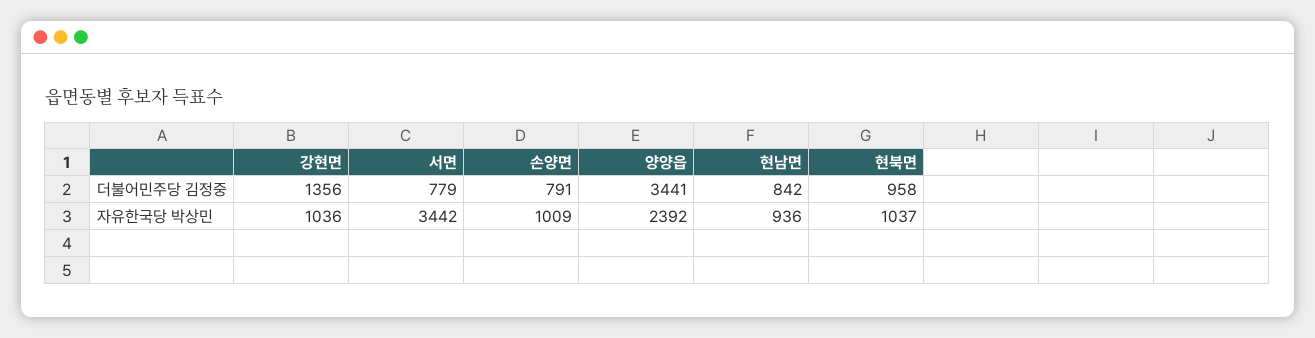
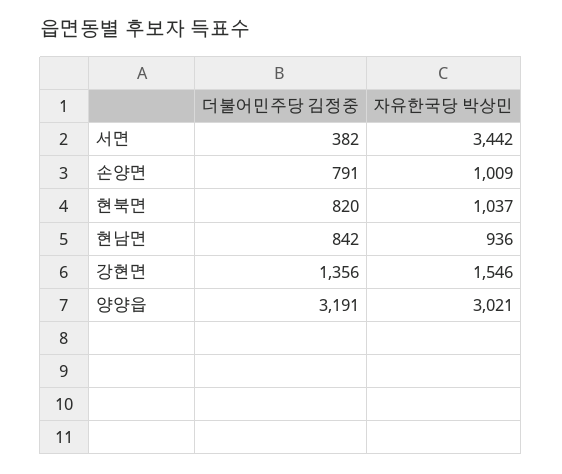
  {
    "강현면": {
      "더불어민주당 김정중": 1356,
-     "자유한국당 박상민": 1036
+     "자유한국당 박상민": 1546
    },
    "서면": {
-     "더불어민주당 김정중": 779,
+     "더불어민주당 김정중": 382,
      "자유한국당 박상민": 3442
    },
    "손양면": {
      "더불어민주당 김정중": 791,
      "자유한국당 박상민": 1009
    },
    "양양읍": {
-     "더불어민주당 김정중": 3441,
+     "더불어민주당 김정중": 3191,
-     "자유한국당 박상민": 2392
+     "자유한국당 박상민": 3021
    },
    "현남면": {
      "더불어민주당 김정중": 842,
      "자유한국당 박상민": 936
    },
    "현북면": {
-     "더불어민주당 김정중": 958,
+     "더불어민주당 김정중": 820,
      "자유한국당 박상민": 1037
    }
  }

